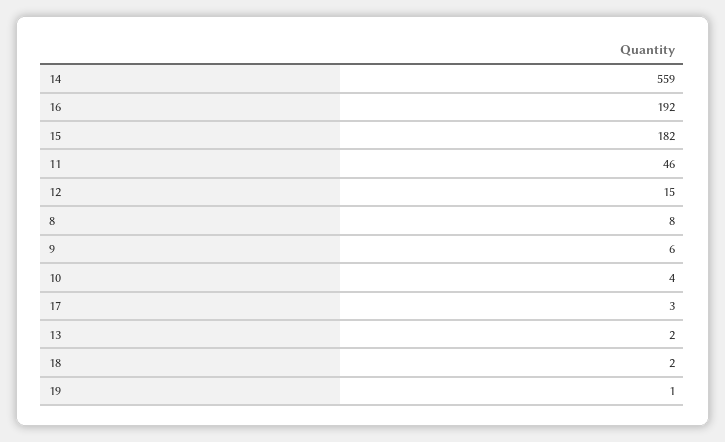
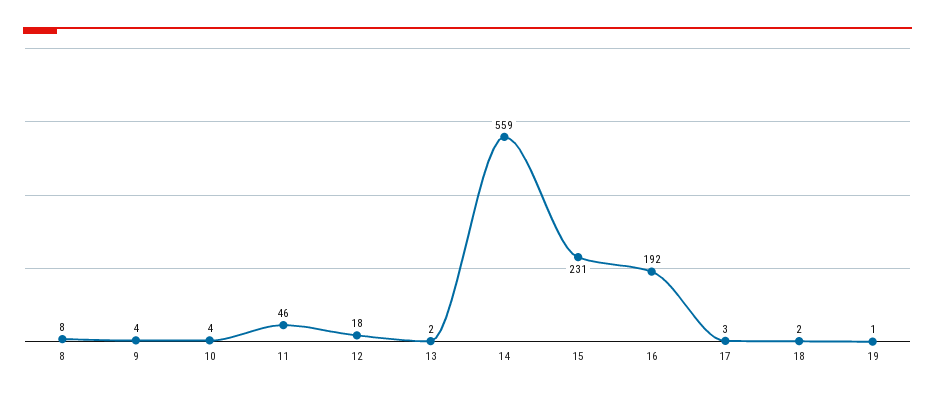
  {
    "14": 559,
    "16": 192,
-   "15": 182,
+   "15": 231,
    "11": 46,
-   "12": 15,
+   "12": 18,
    "8": 8,
-   "9": 6,
+   "9": 4,
    "10": 4,
    "17": 3,
    "13": 2,
    "18": 2,
    "19": 1
  }

